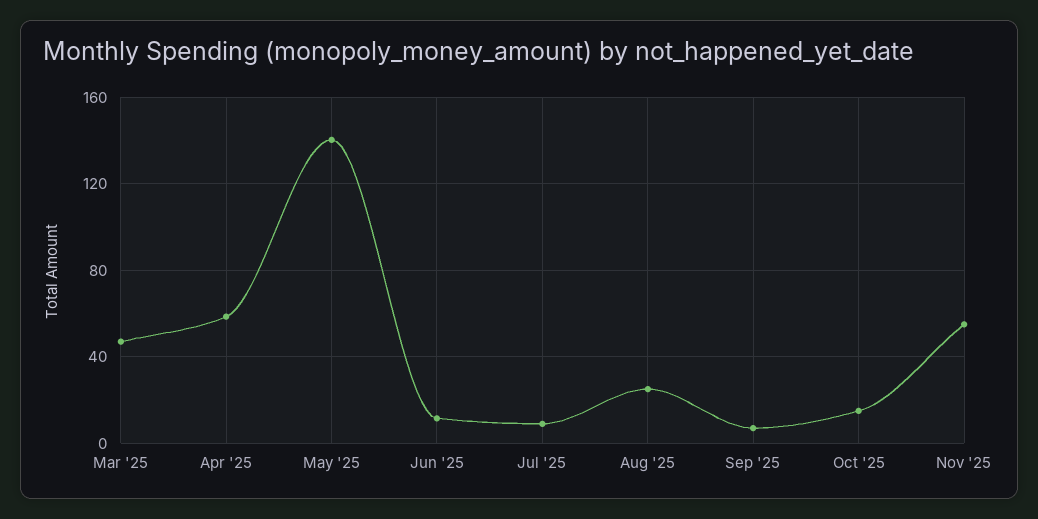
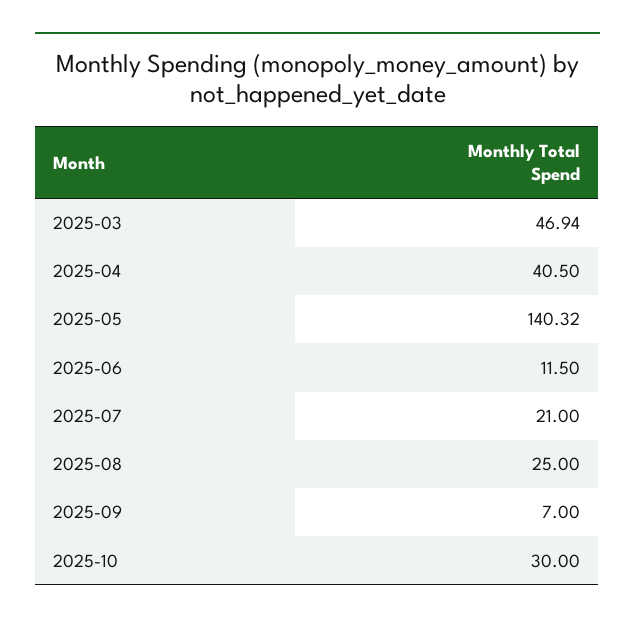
  {
    "Mar '25": 46.94,
-   "Apr '25": 60,
+   "Apr '25": 40.5,
    "May '25": 140.32,
    "Jun '25": 11.5,
-   "Jul '25": 10,
+   "Jul '25": 21,
    "Aug '25": 25,
    "Sep '25": 7,
-   "Oct '25": 15,
+   "Oct '25": 30
-   "Nov '25": 55
  }

